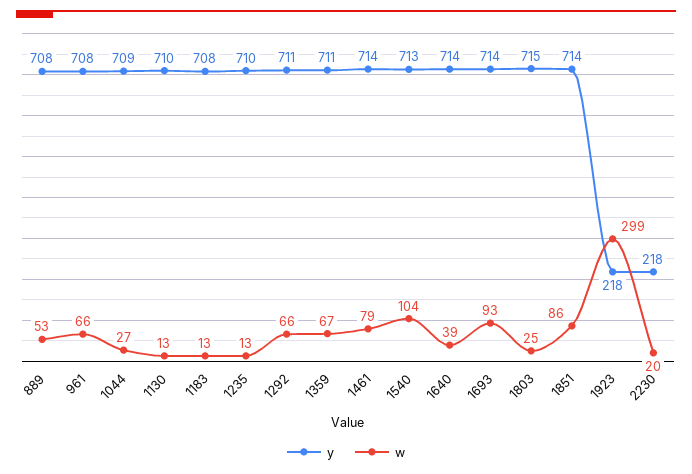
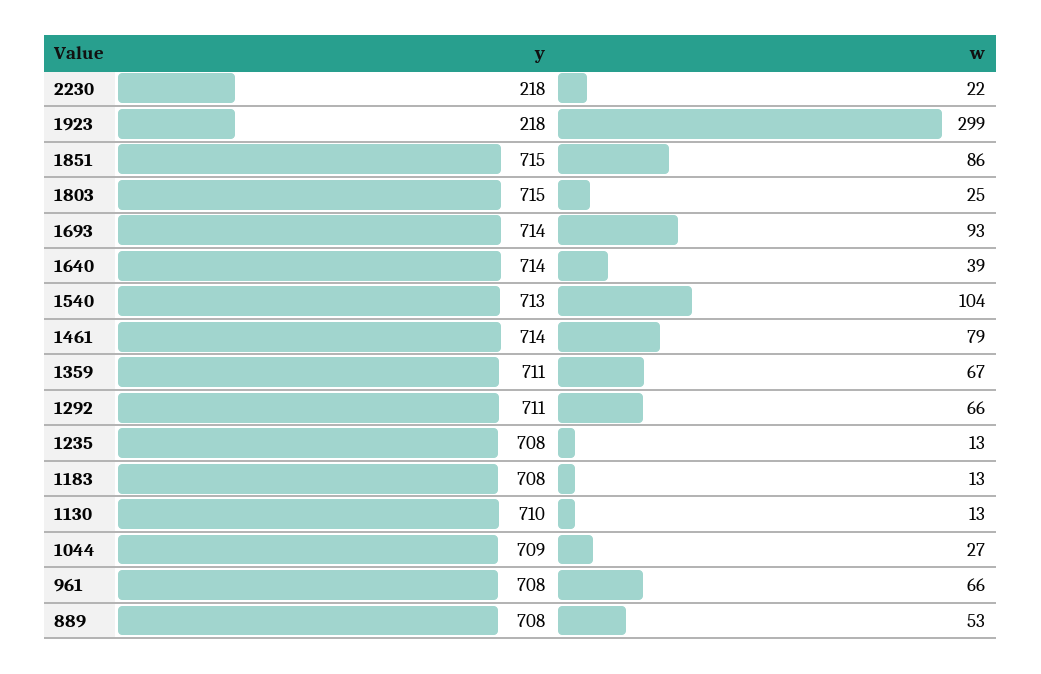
  {
    "y": {
      "889": 708,
      "961": 708,
      "1044": 709,
      "1130": 710,
      "1183": 708,
-     "1235": 710,
+     "1235": 708,
      "1292": 711,
      "1359": 711,
      "1461": 714,
      "1540": 713,
      "1640": 714,
      "1693": 714,
      "1803": 715,
-     "1851": 714,
+     "1851": 715,
      "1923": 218,
      "2230": 218
    },
    "w": {
      "889": 53,
      "961": 66,
      "1044": 27,
      "1130": 13,
      "1183": 13,
      "1235": 13,
      "1292": 66,
      "1359": 67,
      "1461": 79,
      "1540": 104,
      "1640": 39,
      "1693": 93,
      "1803": 25,
      "1851": 86,
      "1923": 299,
-     "2230": 20
+     "2230": 22
    }
  }

